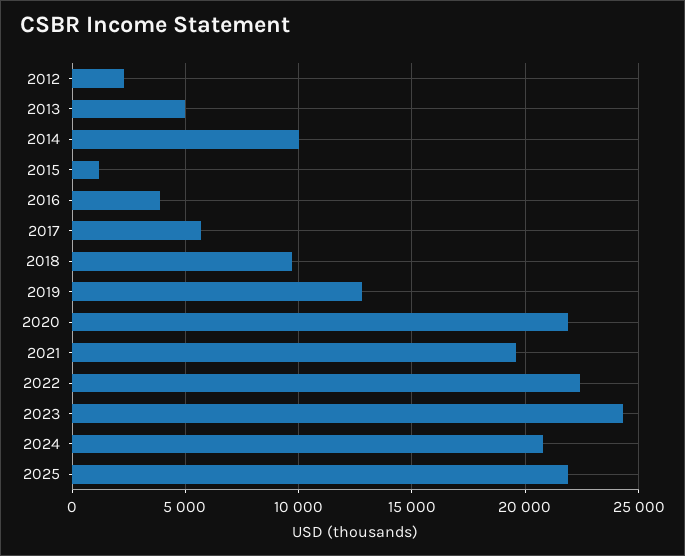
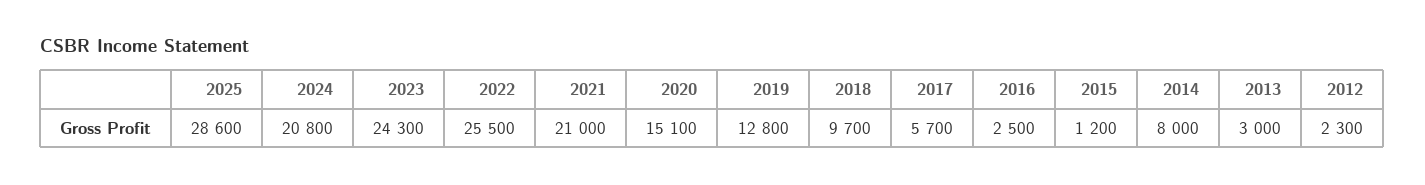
  {
    "2012": 2300,
-   "2013": 5000,
+   "2013": 3000,
-   "2014": 10000,
+   "2014": 8000,
    "2015": 1200,
-   "2016": 4000,
+   "2016": 2500,
    "2017": 5700,
    "2018": 9700,
    "2019": 12800,
-   "2020": 22000,
+   "2020": 15100,
-   "2021": 19500,
+   "2021": 21000,
-   "2022": 22500,
+   "2022": 25500,
    "2023": 24300,
    "2024": 20800,
-   "2025": 22000
+   "2025": 28600
  }

